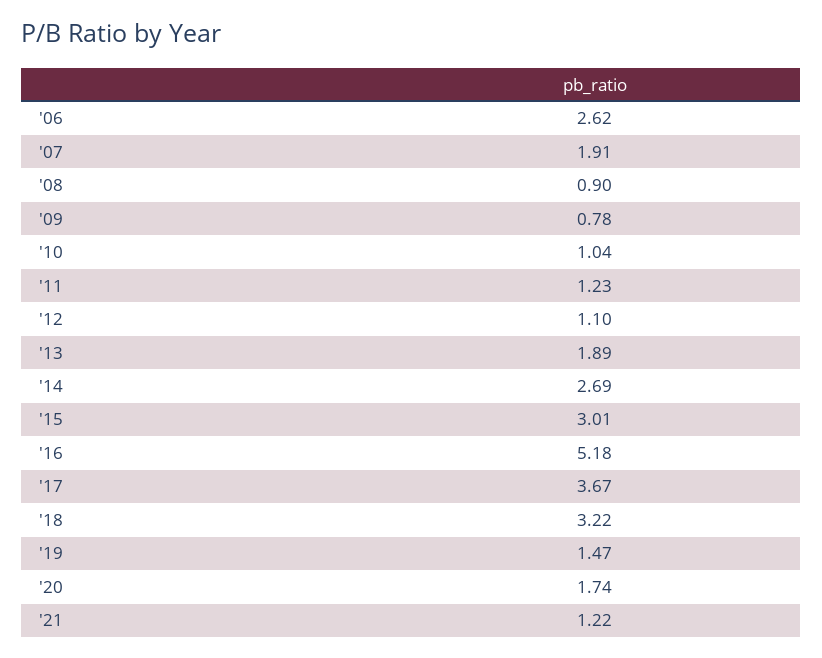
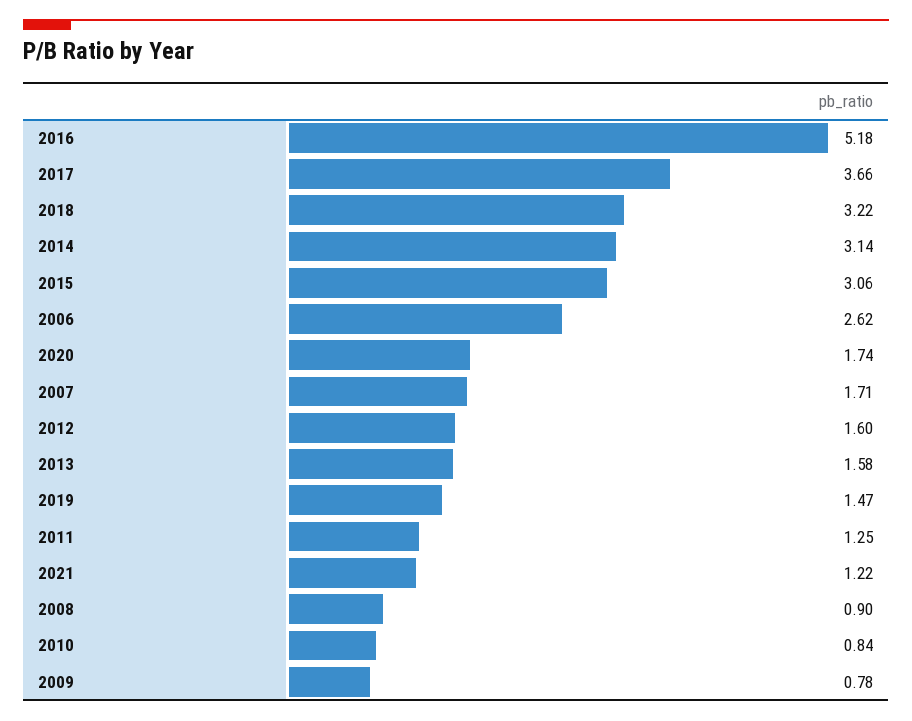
  {
    "'06": 2.62,
-   "'07": 1.91,
+   "'07": 1.71,
    "'08": 0.9,
    "'09": 0.78,
-   "'10": 1.04,
+   "'10": 0.84,
-   "'11": 1.23,
+   "'11": 1.25,
-   "'12": 1.1,
+   "'12": 1.6,
-   "'13": 1.89,
+   "'13": 1.58,
-   "'14": 2.69,
+   "'14": 3.14,
-   "'15": 3.01,
+   "'15": 3.06,
    "'16": 5.18,
-   "'17": 3.67,
+   "'17": 3.66,
    "'18": 3.22,
    "'19": 1.47,
    "'20": 1.74,
    "'21": 1.22
  }

